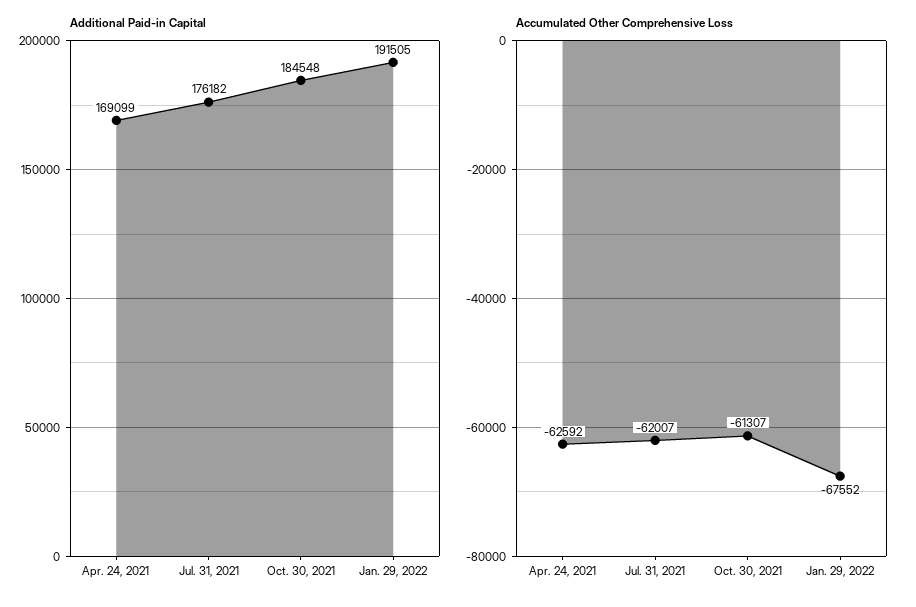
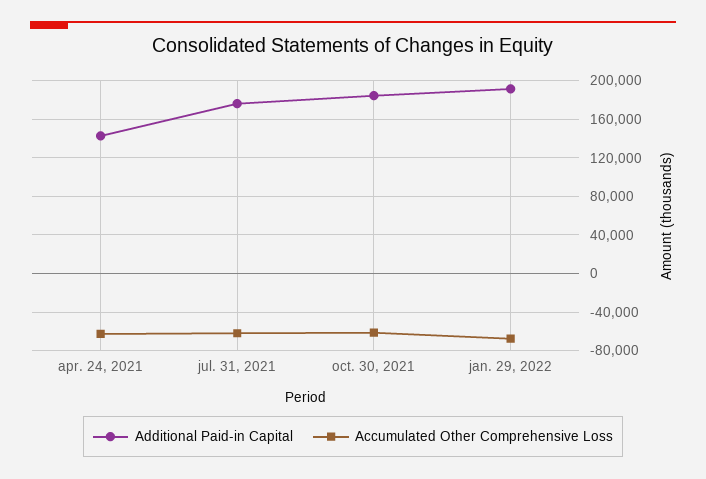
  {
    "Additional Paid-in Capital": {
-     "Apr. 24, 2021": 169099,
+     "Apr. 24, 2021": 140000,
      "Jul. 31, 2021": 176182,
      "Oct. 30, 2021": 184548,
      "Jan. 29, 2022": 191505
    },
    "Accumulated Other Comprehensive Loss": {
      "Apr. 24, 2021": -62592,
      "Jul. 31, 2021": -62007,
      "Oct. 30, 2021": -61307,
      "Jan. 29, 2022": -67552
    }
  }

